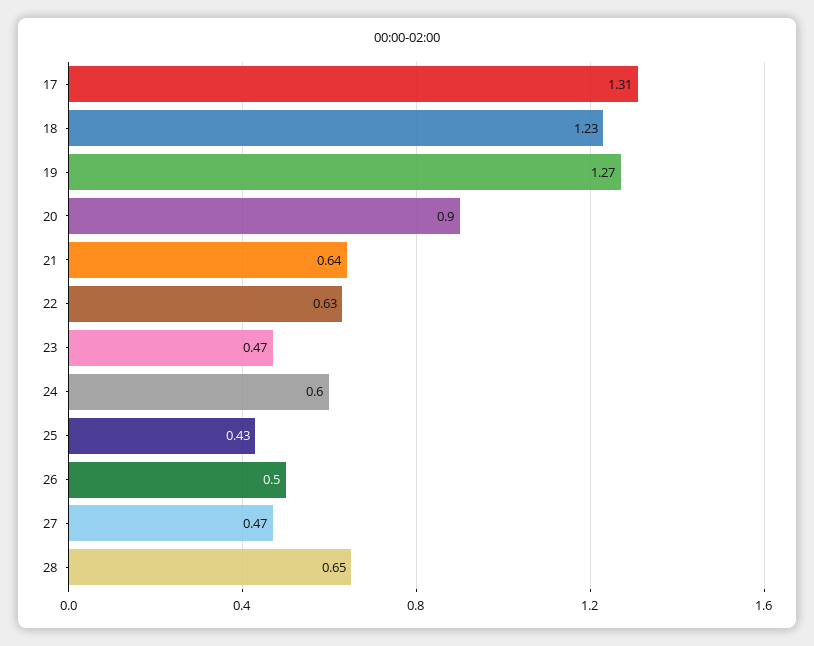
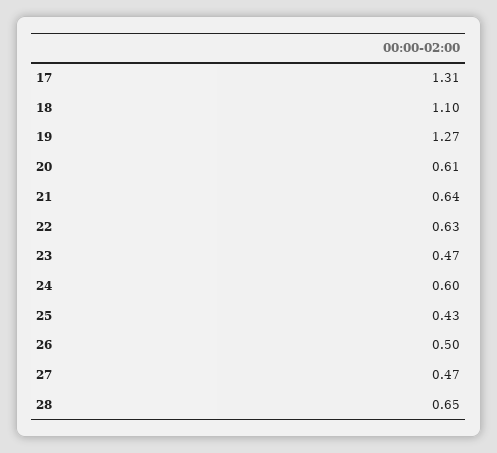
  {
    "17": 1.31,
-   "18": 1.23,
+   "18": 1.1,
    "19": 1.27,
-   "20": 0.9,
+   "20": 0.61,
    "21": 0.64,
    "22": 0.63,
    "23": 0.47,
    "24": 0.6,
    "25": 0.43,
    "26": 0.5,
    "27": 0.47,
    "28": 0.65
  }

